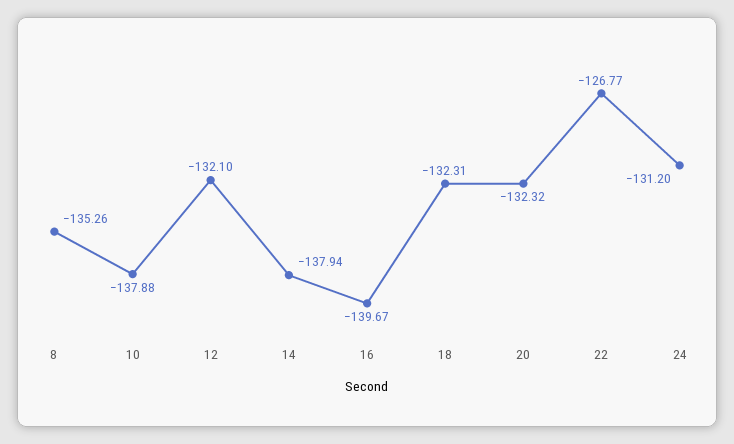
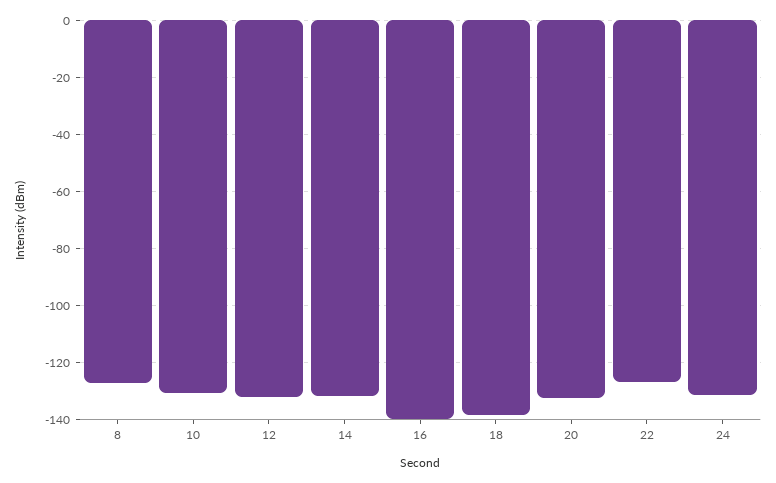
  {
-   "8": -135.26,
+   "8": -127.5,
-   "10": -137.88,
+   "10": -130,
    "12": -132.1,
-   "14": -137.94,
+   "14": -132.5,
    "16": -139.67,
-   "18": -132.31,
+   "18": -137.5,
    "20": -132.32,
    "22": -126.77,
    "24": -131.2
  }

